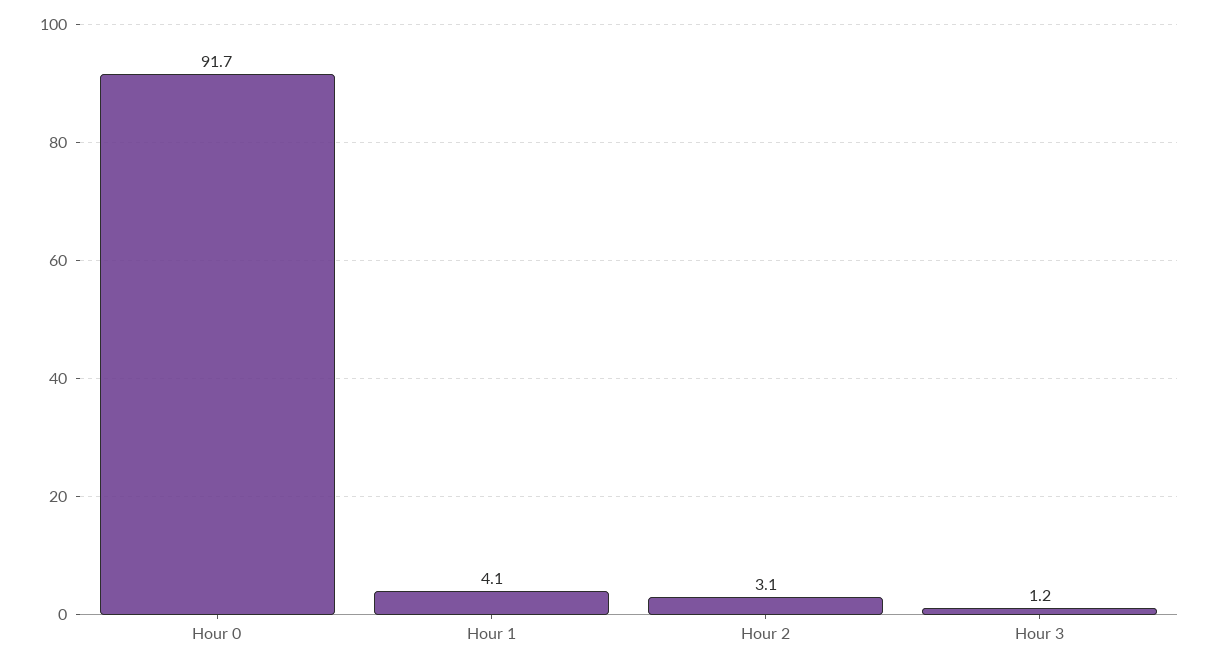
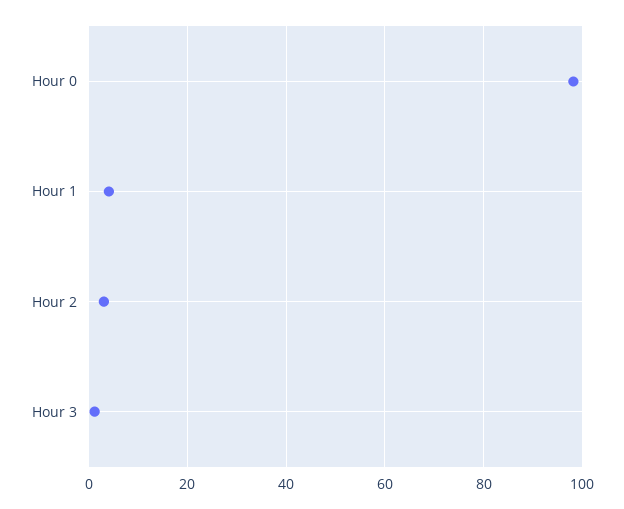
  {
-   "Hour 0": 91.7,
+   "Hour 0": 98,
    "Hour 1": 4.1,
    "Hour 2": 3.1,
    "Hour 3": 1.2
  }

